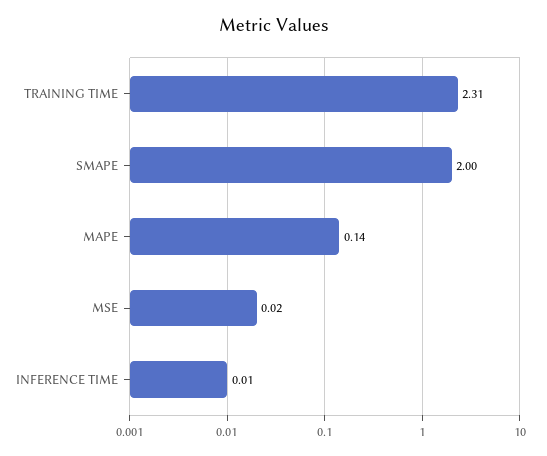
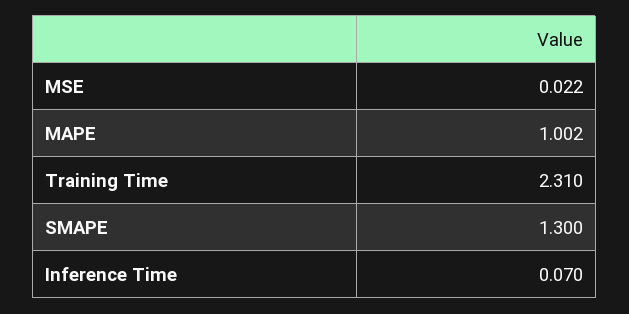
  {
    "TRAINING TIME": 2.31,
-   "SMAPE": 2,
+   "SMAPE": 1.3,
-   "MAPE": 0.14,
+   "MAPE": 1.002,
    "MSE": 0.022,
-   "INFERENCE TIME": 0.01
+   "INFERENCE TIME": 0.07
  }

